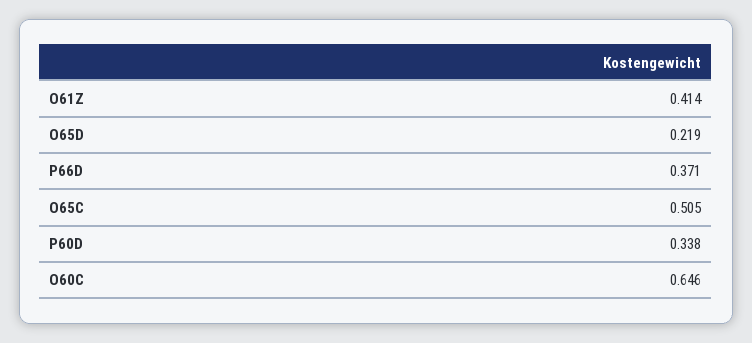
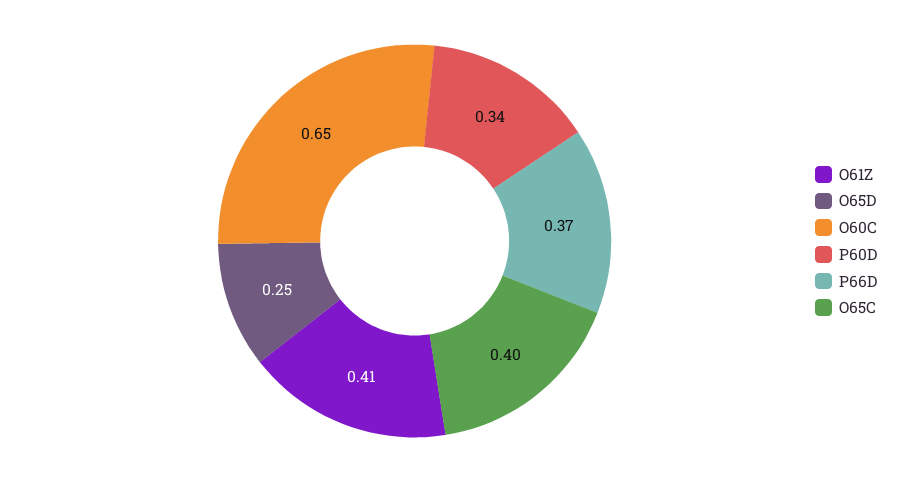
  {
    "O61Z": 0.414,
-   "O65D": 0.219,
+   "O65D": 0.25,
    "P66D": 0.371,
-   "O65C": 0.505,
+   "O65C": 0.4,
    "P60D": 0.338,
    "O60C": 0.646
  }

